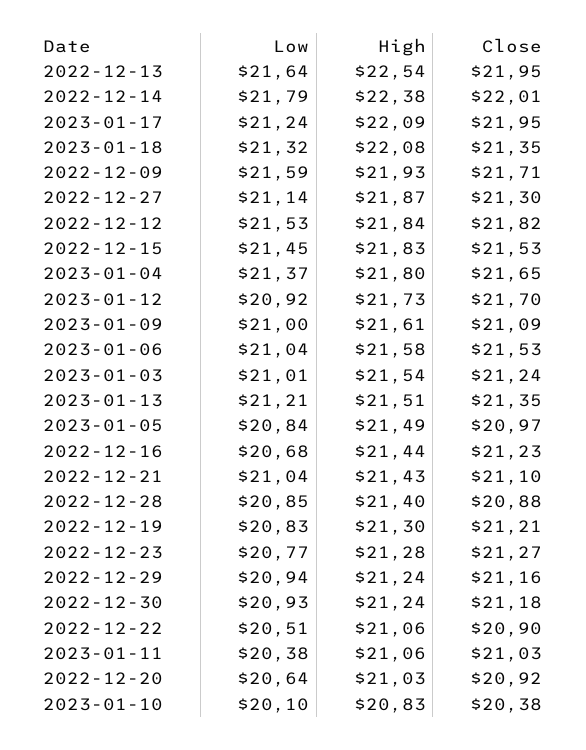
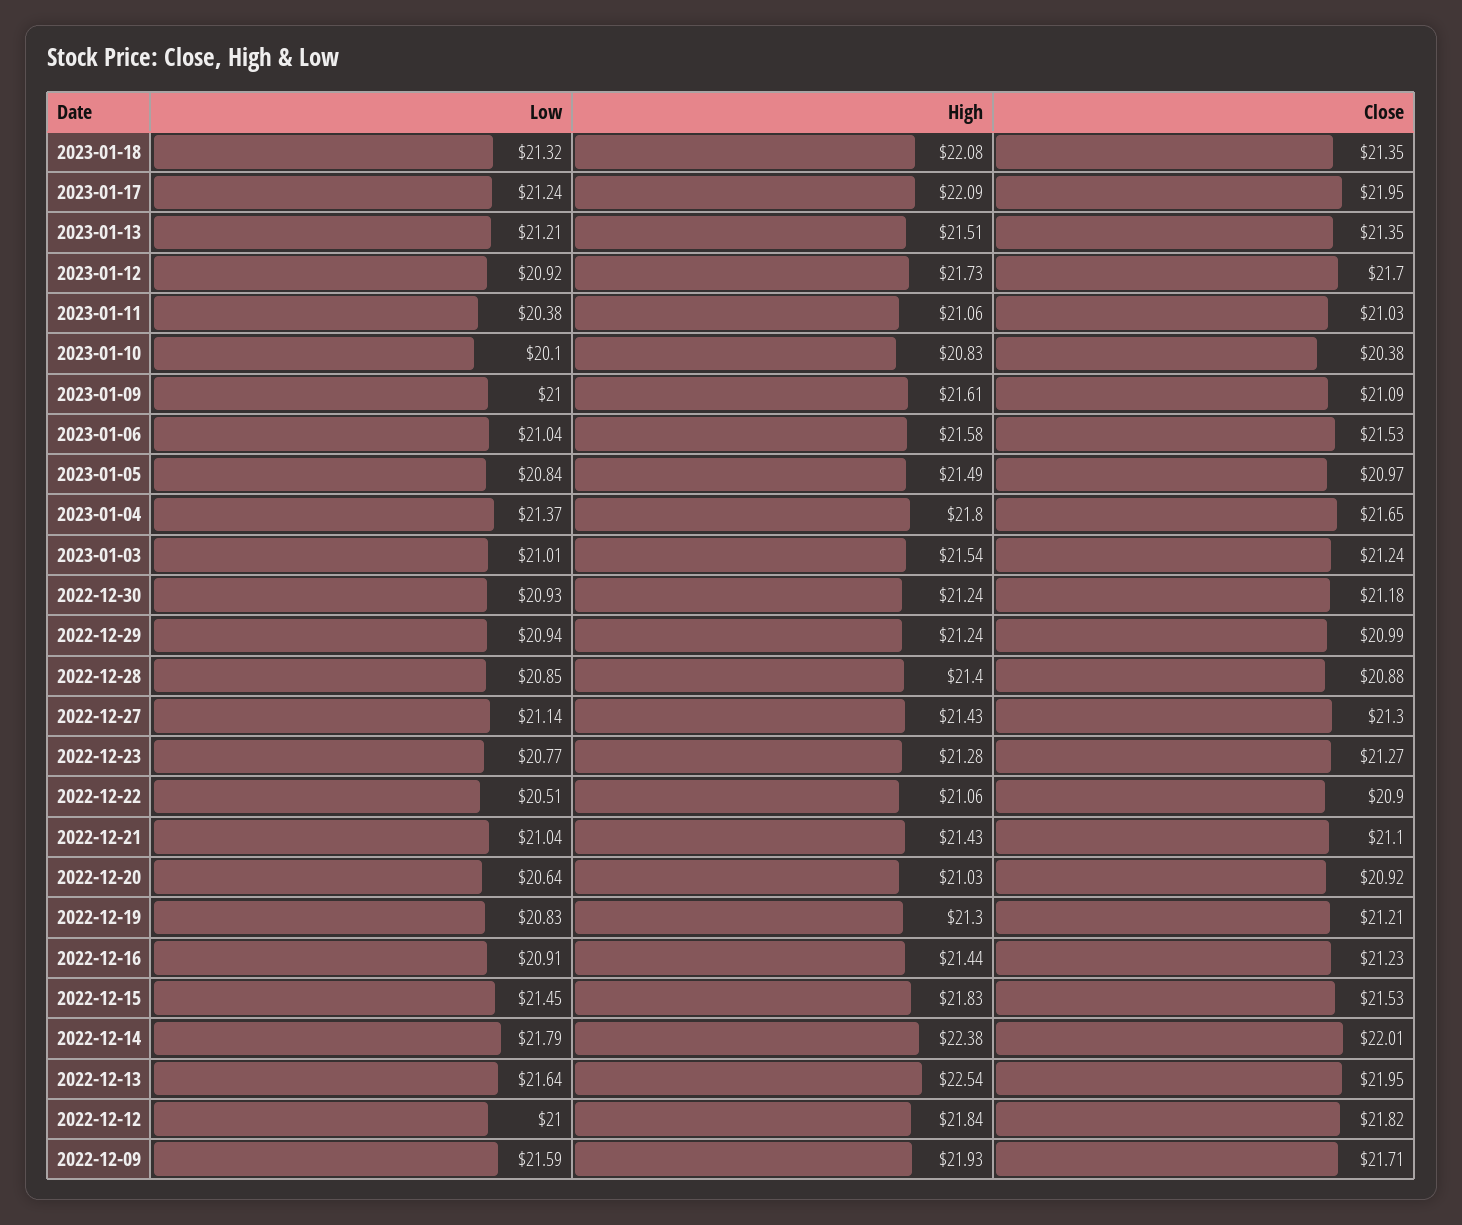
  {
    "Low": {
      "2022-12-13": 21.64,
      "2022-12-14": 21.79,
      "2023-01-17": 21.24,
      "2023-01-18": 21.32,
      "2022-12-09": 21.59,
      "2022-12-27": 21.14,
-     "2022-12-12": 21.53,
+     "2022-12-12": 21,
      "2022-12-15": 21.45,
      "2023-01-04": 21.37,
      "2023-01-12": 20.92,
      "2023-01-09": 21,
      "2023-01-06": 21.04,
      "2023-01-03": 21.01,
      "2023-01-13": 21.21,
      "2023-01-05": 20.84,
-     "2022-12-16": 20.68,
+     "2022-12-16": 20.91,
      "2022-12-21": 21.04,
      "2022-12-28": 20.85,
      "2022-12-19": 20.83,
      "2022-12-23": 20.77,
      "2022-12-29": 20.94,
      "2022-12-30": 20.93,
      "2022-12-22": 20.51,
      "2023-01-11": 20.38,
      "2022-12-20": 20.64,
      "2023-01-10": 20.1
    },
    "High": {
      "2022-12-13": 22.54,
      "2022-12-14": 22.38,
      "2023-01-17": 22.09,
      "2023-01-18": 22.08,
      "2022-12-09": 21.93,
-     "2022-12-27": 21.87,
+     "2022-12-27": 21.43,
      "2022-12-12": 21.84,
      "2022-12-15": 21.83,
      "2023-01-04": 21.8,
      "2023-01-12": 21.73,
      "2023-01-09": 21.61,
      "2023-01-06": 21.58,
      "2023-01-03": 21.54,
      "2023-01-13": 21.51,
      "2023-01-05": 21.49,
      "2022-12-16": 21.44,
      "2022-12-21": 21.43,
      "2022-12-28": 21.4,
      "2022-12-19": 21.3,
      "2022-12-23": 21.28,
      "2022-12-29": 21.24,
      "2022-12-30": 21.24,
      "2022-12-22": 21.06,
      "2023-01-11": 21.06,
      "2022-12-20": 21.03,
      "2023-01-10": 20.83
    },
    "Close": {
      "2022-12-13": 21.95,
      "2022-12-14": 22.01,
      "2023-01-17": 21.95,
      "2023-01-18": 21.35,
      "2022-12-09": 21.71,
      "2022-12-27": 21.3,
      "2022-12-12": 21.82,
      "2022-12-15": 21.53,
      "2023-01-04": 21.65,
      "2023-01-12": 21.7,
      "2023-01-09": 21.09,
      "2023-01-06": 21.53,
      "2023-01-03": 21.24,
      "2023-01-13": 21.35,
      "2023-01-05": 20.97,
      "2022-12-16": 21.23,
      "2022-12-21": 21.1,
      "2022-12-28": 20.88,
      "2022-12-19": 21.21,
      "2022-12-23": 21.27,
-     "2022-12-29": 21.16,
+     "2022-12-29": 20.99,
      "2022-12-30": 21.18,
      "2022-12-22": 20.9,
      "2023-01-11": 21.03,
      "2022-12-20": 20.92,
      "2023-01-10": 20.38
    }
  }

